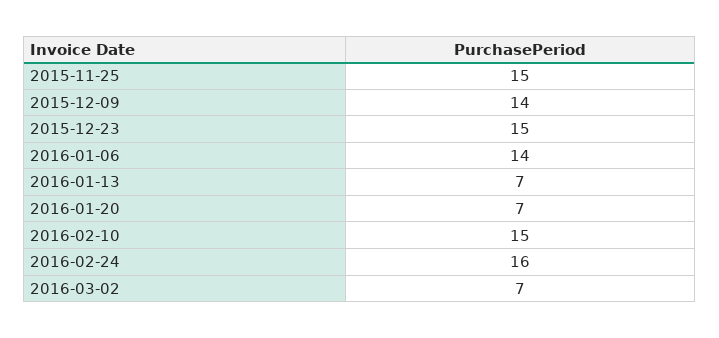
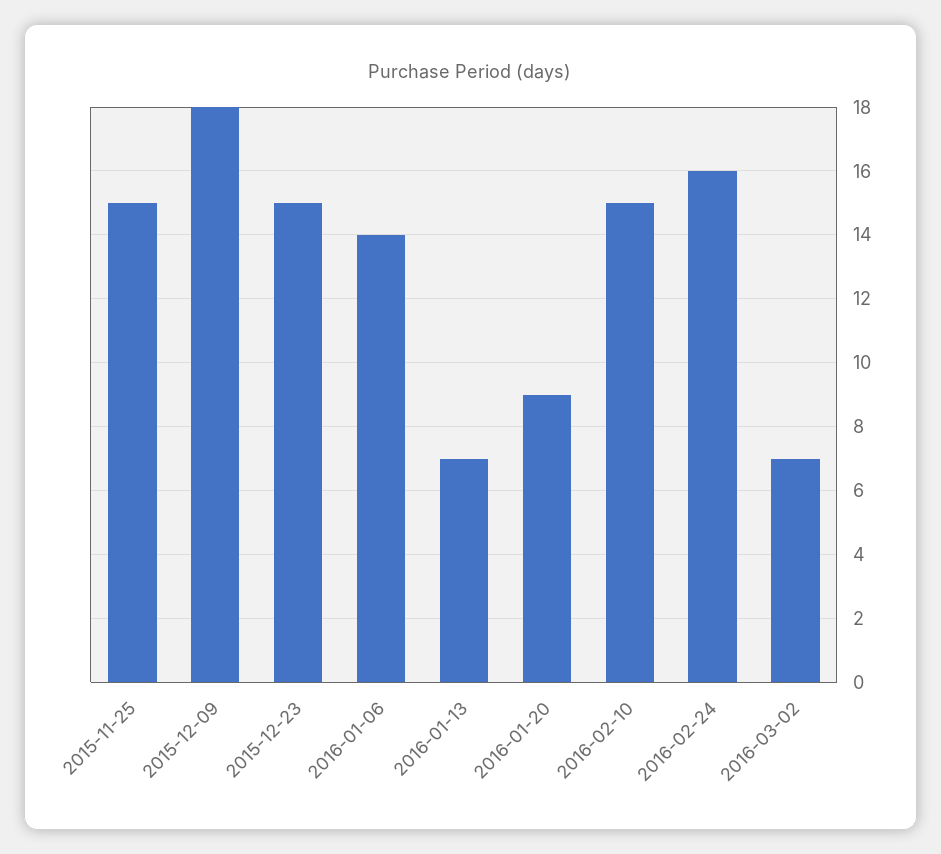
  {
    "2015-11-25": 15,
-   "2015-12-09": 14,
+   "2015-12-09": 18,
    "2015-12-23": 15,
    "2016-01-06": 14,
    "2016-01-13": 7,
-   "2016-01-20": 7,
+   "2016-01-20": 9,
    "2016-02-10": 15,
    "2016-02-24": 16,
    "2016-03-02": 7
  }

